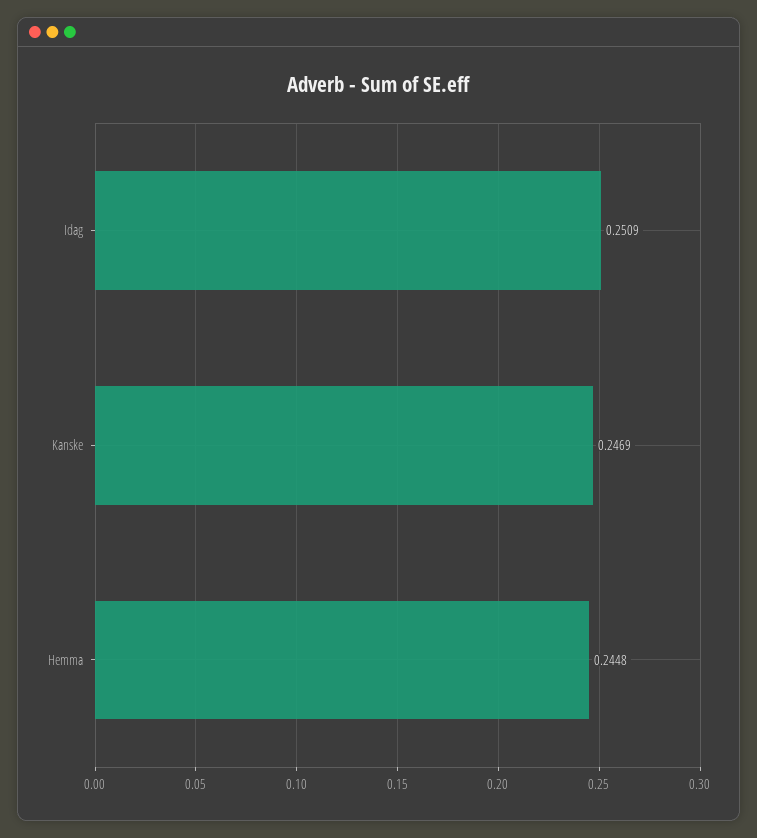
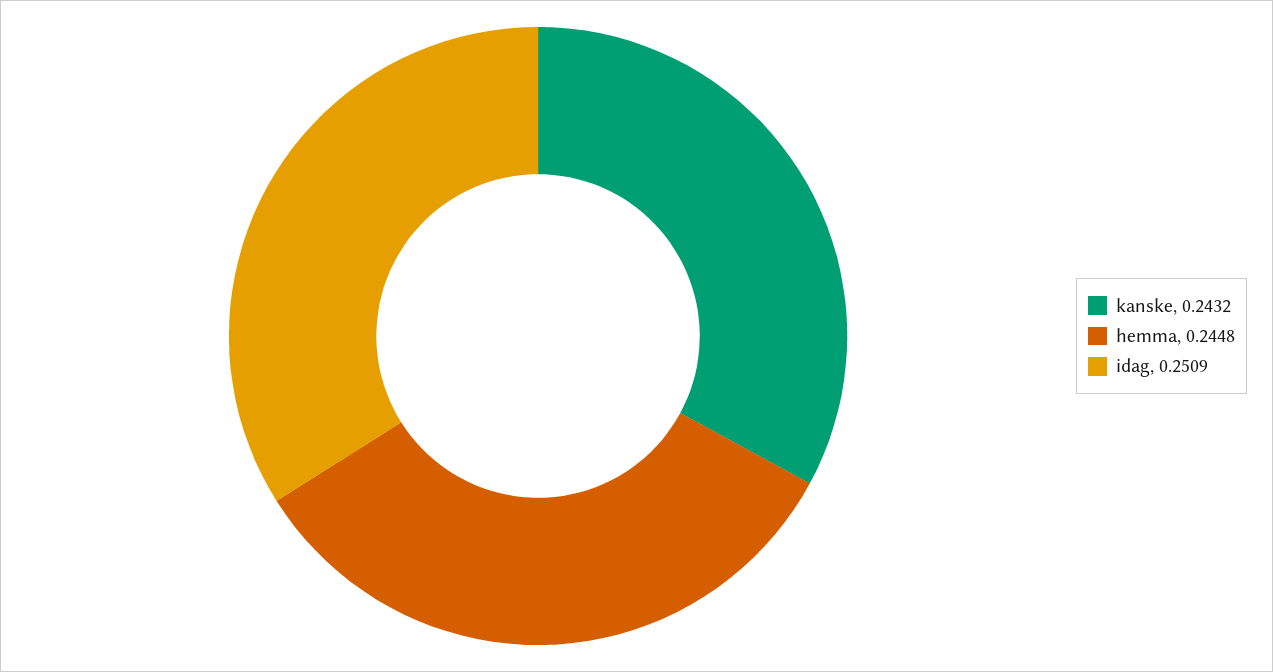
  {
    "Idag": 0.2509,
-   "Kanske": 0.2469,
+   "Kanske": 0.2432,
    "Hemma": 0.2448
  }

